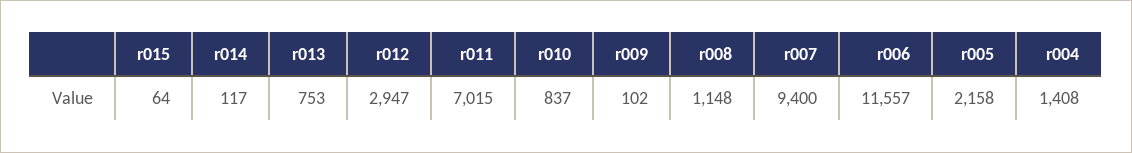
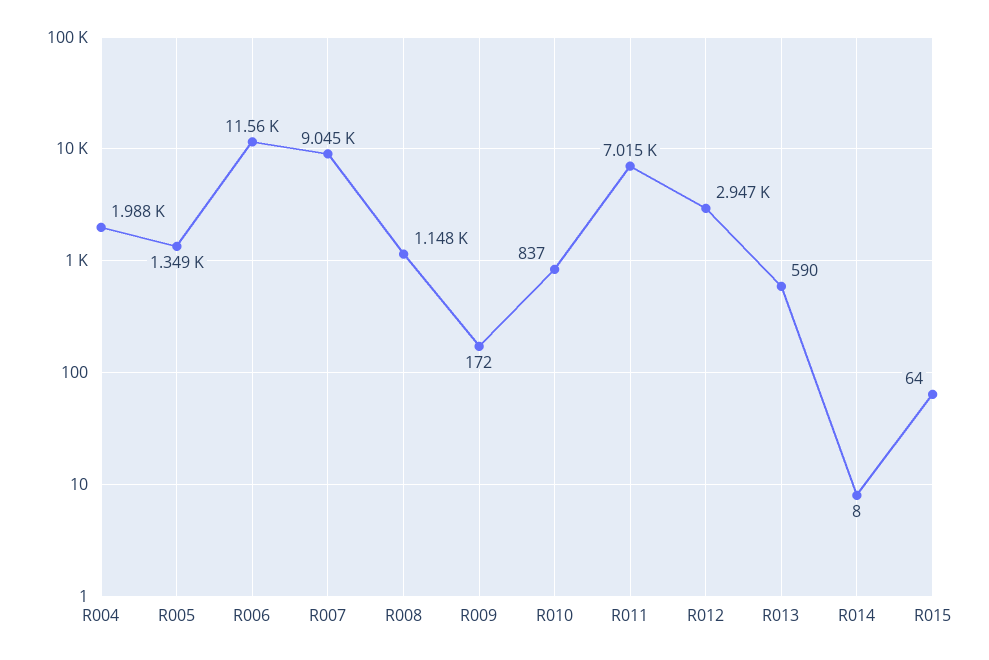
  {
    "r015": 64,
-   "r014": 117,
+   "r014": 8,
-   "r013": 753,
+   "r013": 590,
    "r012": 2947,
    "r011": 7015,
    "r010": 837,
-   "r009": 102,
+   "r009": 172,
    "r008": 1148,
-   "r007": 9400,
+   "r007": 9045,
    "r006": 11557,
-   "r005": 2158,
+   "r005": 1349,
-   "r004": 1408
+   "r004": 1988
  }

